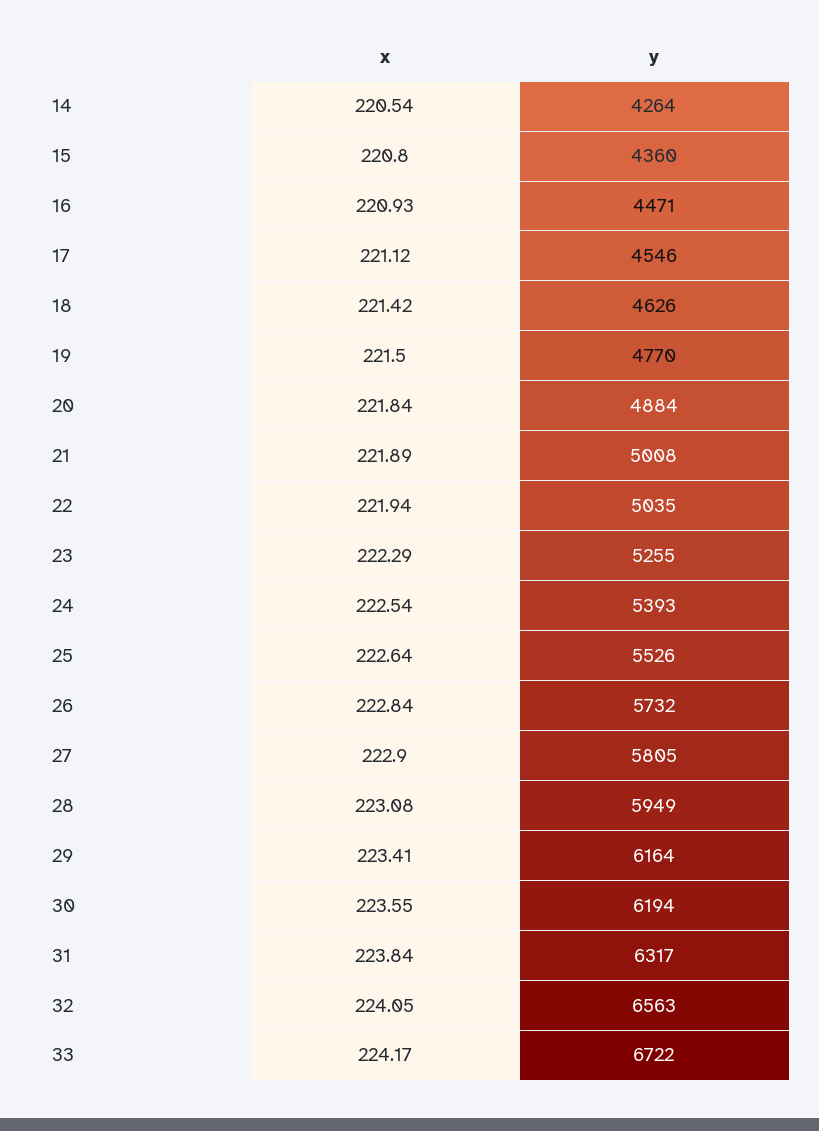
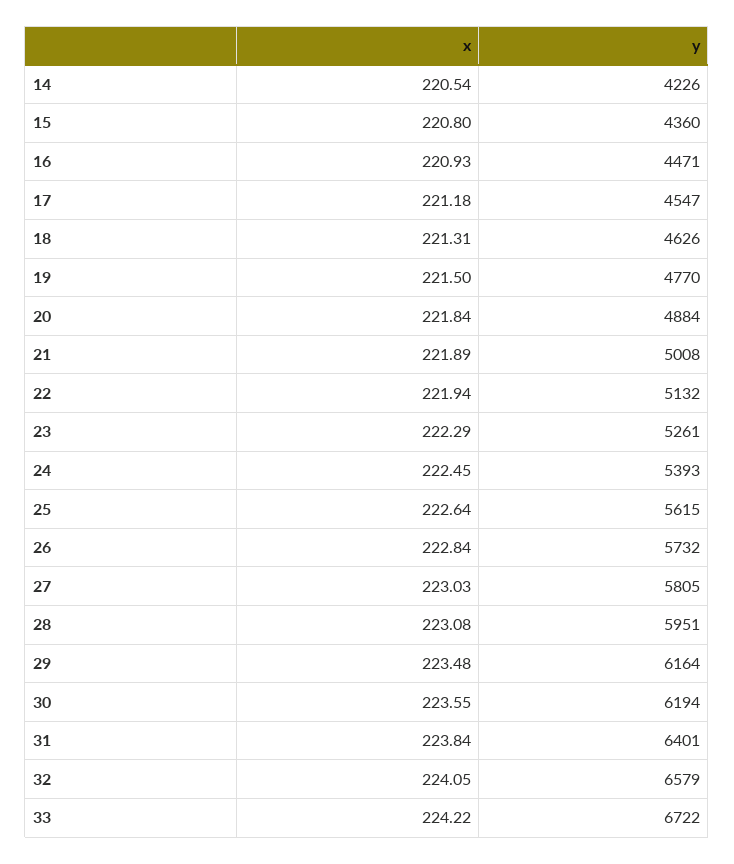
  {
    "x": {
      "14": 220.54,
      "15": 220.8,
      "16": 220.93,
-     "17": 221.12,
+     "17": 221.18,
-     "18": 221.42,
+     "18": 221.31,
      "19": 221.5,
      "20": 221.84,
      "21": 221.89,
      "22": 221.94,
      "23": 222.29,
-     "24": 222.54,
+     "24": 222.45,
      "25": 222.64,
      "26": 222.84,
-     "27": 222.9,
+     "27": 223.03,
      "28": 223.08,
-     "29": 223.41,
+     "29": 223.48,
      "30": 223.55,
      "31": 223.84,
      "32": 224.05,
-     "33": 224.17
+     "33": 224.22
    },
    "y": {
-     "14": 4264,
+     "14": 4226,
      "15": 4360,
      "16": 4471,
-     "17": 4546,
+     "17": 4547,
      "18": 4626,
      "19": 4770,
      "20": 4884,
      "21": 5008,
-     "22": 5035,
+     "22": 5132,
-     "23": 5255,
+     "23": 5261,
      "24": 5393,
-     "25": 5526,
+     "25": 5615,
      "26": 5732,
      "27": 5805,
-     "28": 5949,
+     "28": 5951,
      "29": 6164,
      "30": 6194,
-     "31": 6317,
+     "31": 6401,
-     "32": 6563,
+     "32": 6579,
      "33": 6722
    }
  }

